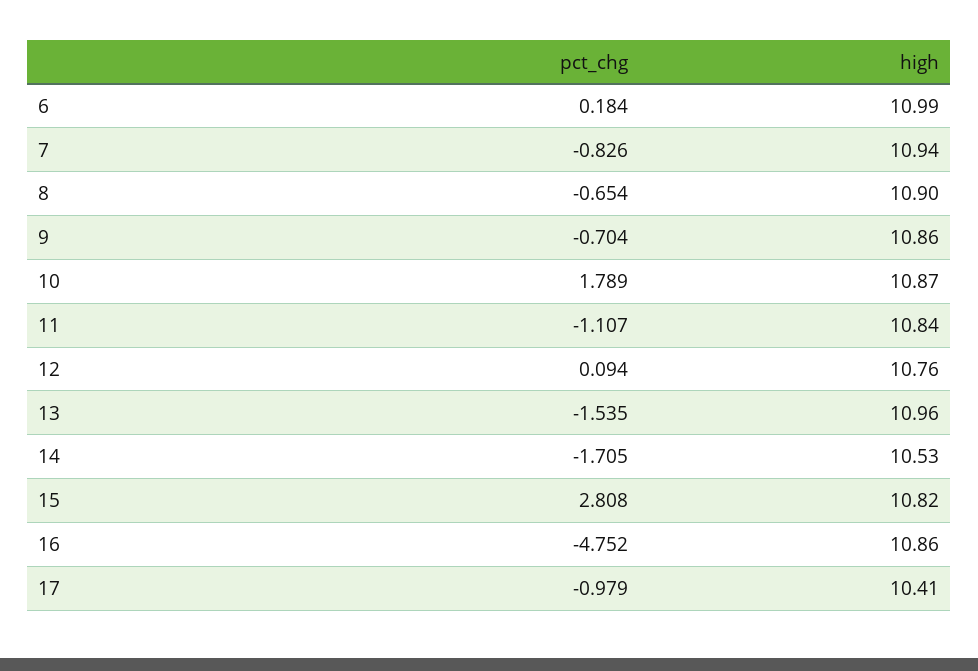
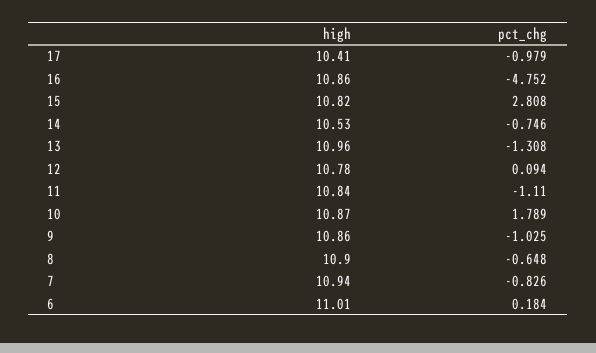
  {
    "pct_chg": {
      "6": 0.184,
      "7": -0.826,
-     "8": -0.654,
+     "8": -0.648,
-     "9": -0.704,
+     "9": -1.025,
      "10": 1.789,
-     "11": -1.107,
+     "11": -1.11,
      "12": 0.094,
-     "13": -1.535,
+     "13": -1.308,
-     "14": -1.705,
+     "14": -0.746,
      "15": 2.808,
      "16": -4.752,
      "17": -0.979
    },
    "high": {
-     "6": 10.99,
+     "6": 11.01,
      "7": 10.94,
      "8": 10.9,
      "9": 10.86,
      "10": 10.87,
      "11": 10.84,
-     "12": 10.76,
+     "12": 10.78,
      "13": 10.96,
      "14": 10.53,
      "15": 10.82,
      "16": 10.86,
      "17": 10.41
    }
  }

